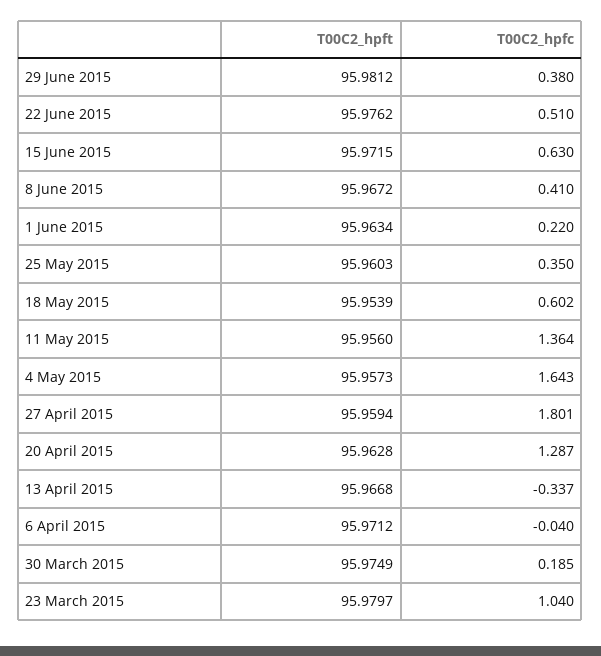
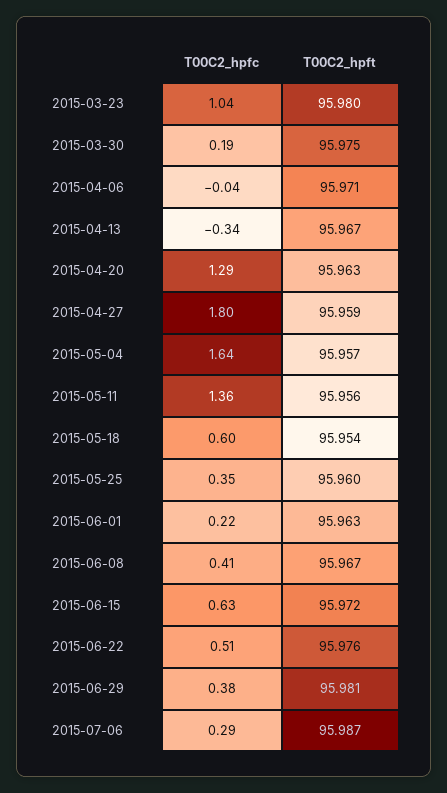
  {
    "T00C2_hpft": {
      "29 June 2015": 95.9812,
      "22 June 2015": 95.9762,
      "15 June 2015": 95.9715,
      "8 June 2015": 95.9672,
      "1 June 2015": 95.9634,
      "25 May 2015": 95.9603,
      "18 May 2015": 95.9539,
      "11 May 2015": 95.956,
      "4 May 2015": 95.9573,
      "27 April 2015": 95.9594,
      "20 April 2015": 95.9628,
      "13 April 2015": 95.9668,
      "6 April 2015": 95.9712,
      "30 March 2015": 95.9749,
-     "23 March 2015": 95.9797
+     "23 March 2015": 95.9797,
+     "2015-07-06": 95.987
    },
    "T00C2_hpfc": {
      "29 June 2015": 0.38,
      "22 June 2015": 0.51,
      "15 June 2015": 0.63,
      "8 June 2015": 0.41,
      "1 June 2015": 0.22,
      "25 May 2015": 0.35,
      "18 May 2015": 0.602,
      "11 May 2015": 1.364,
      "4 May 2015": 1.643,
      "27 April 2015": 1.801,
      "20 April 2015": 1.287,
      "13 April 2015": -0.337,
      "6 April 2015": -0.04,
      "30 March 2015": 0.185,
-     "23 March 2015": 1.04
+     "23 March 2015": 1.04,
+     "2015-07-06": 0.29
    }
  }

